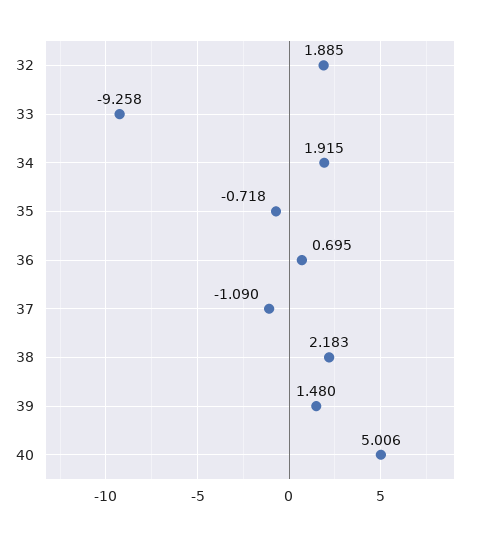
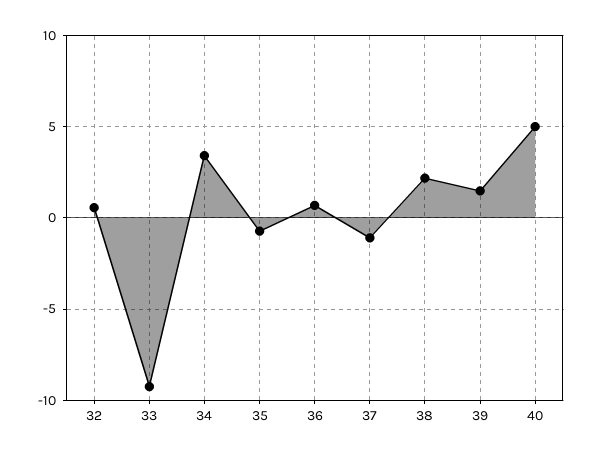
  {
-   "32": 1.885,
+   "32": 0.5,
    "33": -9.258,
-   "34": 1.915,
+   "34": 3.5,
    "35": -0.718,
    "36": 0.695,
    "37": -1.09,
    "38": 2.183,
    "39": 1.48,
    "40": 5.006
  }

